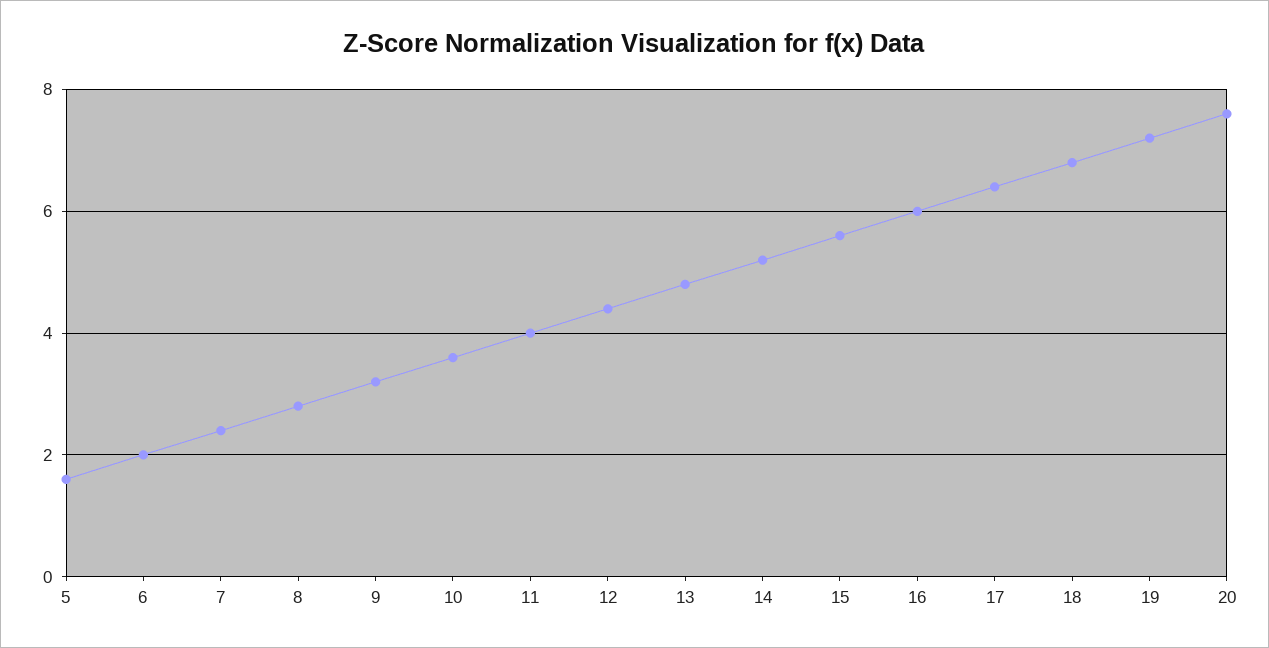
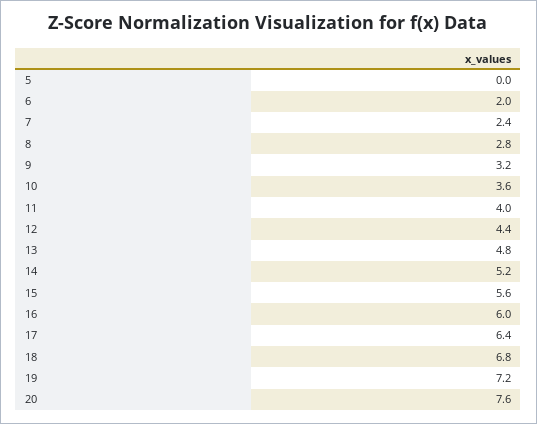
  {
-   "5": 1.5,
+   "5": 0,
    "6": 2,
    "7": 2.4,
    "8": 2.8,
    "9": 3.2,
    "10": 3.6,
    "11": 4,
    "12": 4.4,
    "13": 4.8,
    "14": 5.2,
    "15": 5.6,
    "16": 6,
    "17": 6.4,
    "18": 6.8,
    "19": 7.2,
    "20": 7.6
  }

